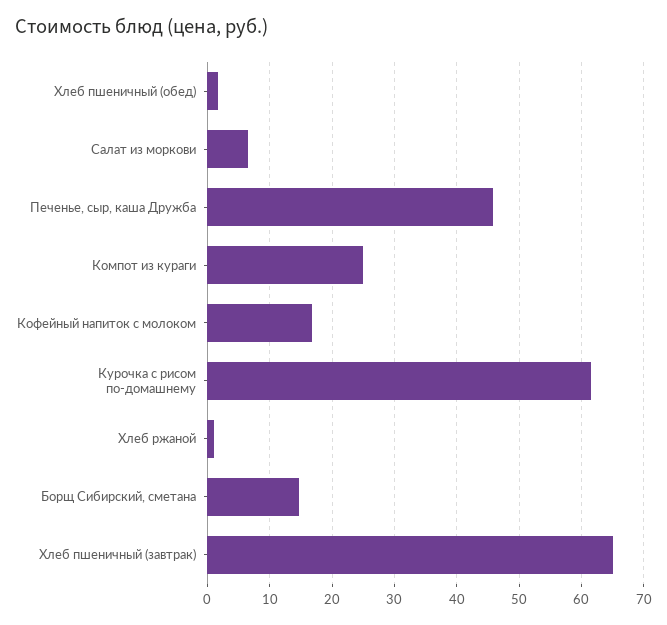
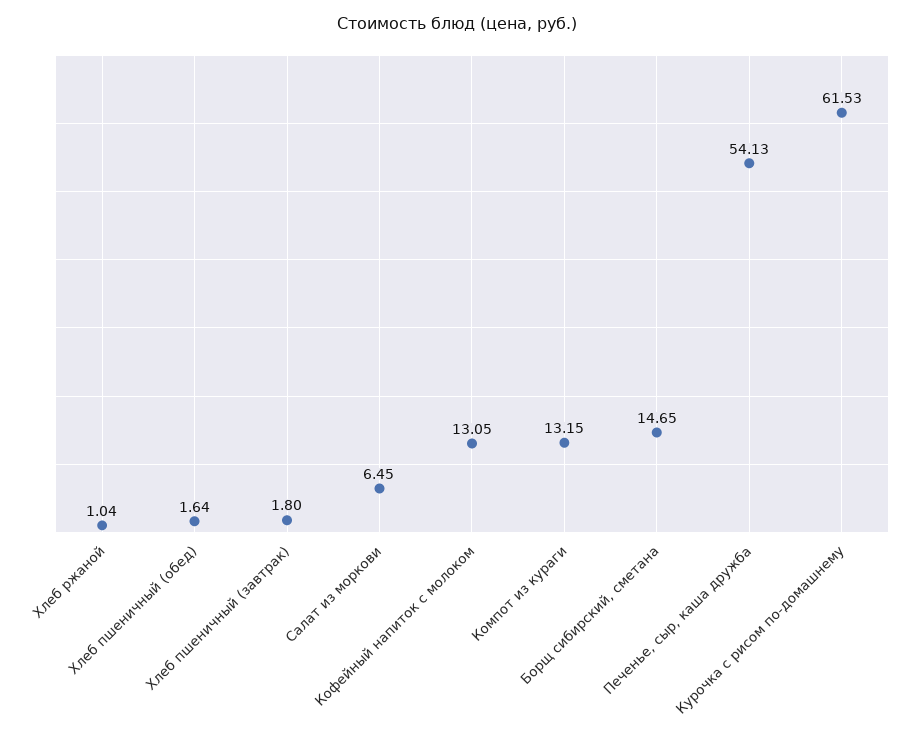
  {
    "Хлеб пшеничный (обед)": 1.64,
    "Салат из моркови": 6.45,
-   "Печенье, сыр, каша Дружба": 46,
+   "Печенье, сыр, каша Дружба": 54.13,
-   "Компот из кураги": 25,
+   "Компот из кураги": 13.15,
-   "Кофейный напиток с молоком": 17,
+   "Кофейный напиток с молоком": 13.05,
    "Курочка с рисом по-домашнему": 61.53,
    "Хлеб ржаной": 1.04,
    "Борщ Сибирский, сметана": 14.65,
-   "Хлеб пшеничный (завтрак)": 65
+   "Хлеб пшеничный (завтрак)": 1.8
  }

